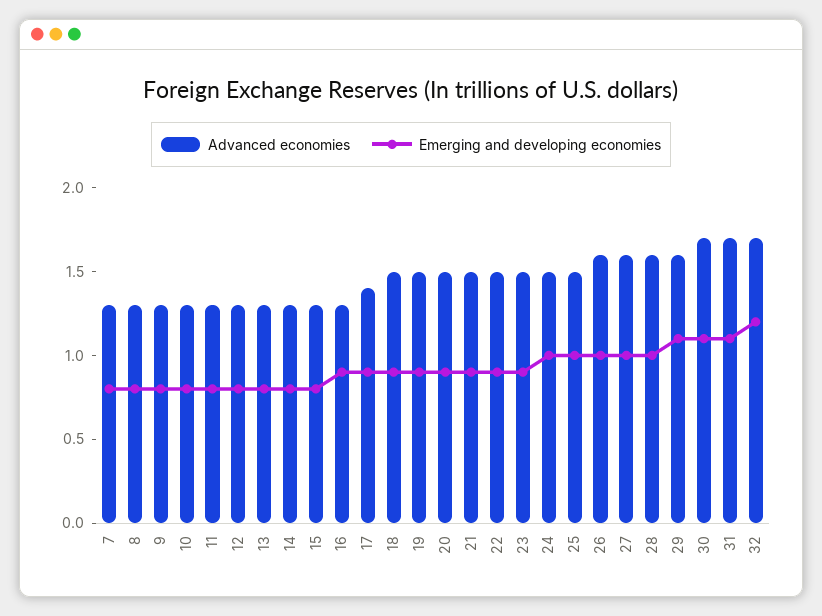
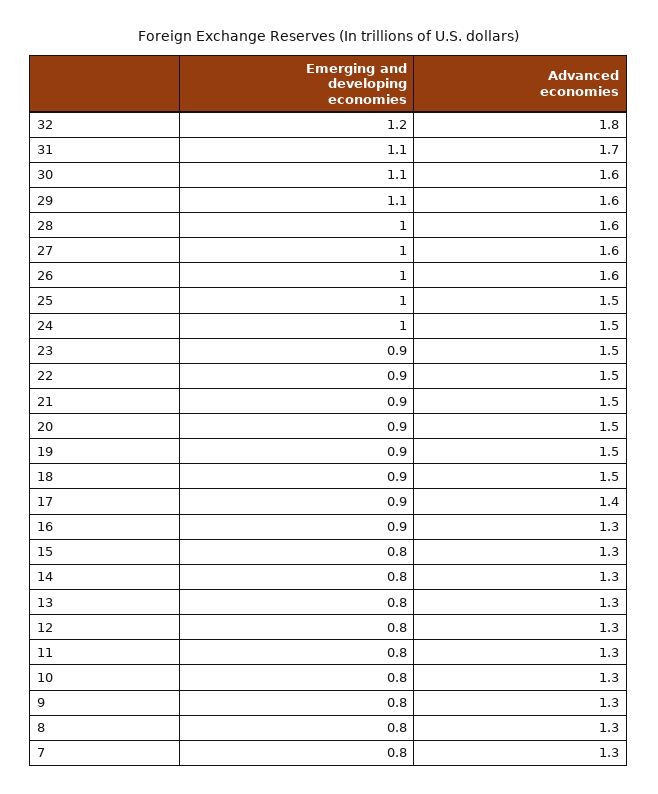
  {
    "Advanced economies": {
      "7": 1.3,
      "8": 1.3,
      "9": 1.3,
      "10": 1.3,
      "11": 1.3,
      "12": 1.3,
      "13": 1.3,
      "14": 1.3,
      "15": 1.3,
      "16": 1.3,
      "17": 1.4,
      "18": 1.5,
      "19": 1.5,
      "20": 1.5,
      "21": 1.5,
      "22": 1.5,
      "23": 1.5,
      "24": 1.5,
      "25": 1.5,
      "26": 1.6,
      "27": 1.6,
      "28": 1.6,
      "29": 1.6,
-     "30": 1.7,
+     "30": 1.6,
      "31": 1.7,
-     "32": 1.7
+     "32": 1.8
    },
    "Emerging and developing economies": {
      "7": 0.8,
      "8": 0.8,
      "9": 0.8,
      "10": 0.8,
      "11": 0.8,
      "12": 0.8,
      "13": 0.8,
      "14": 0.8,
      "15": 0.8,
      "16": 0.9,
      "17": 0.9,
      "18": 0.9,
      "19": 0.9,
      "20": 0.9,
      "21": 0.9,
      "22": 0.9,
      "23": 0.9,
      "24": 1,
      "25": 1,
      "26": 1,
      "27": 1,
      "28": 1,
      "29": 1.1,
      "30": 1.1,
      "31": 1.1,
      "32": 1.2
    }
  }

